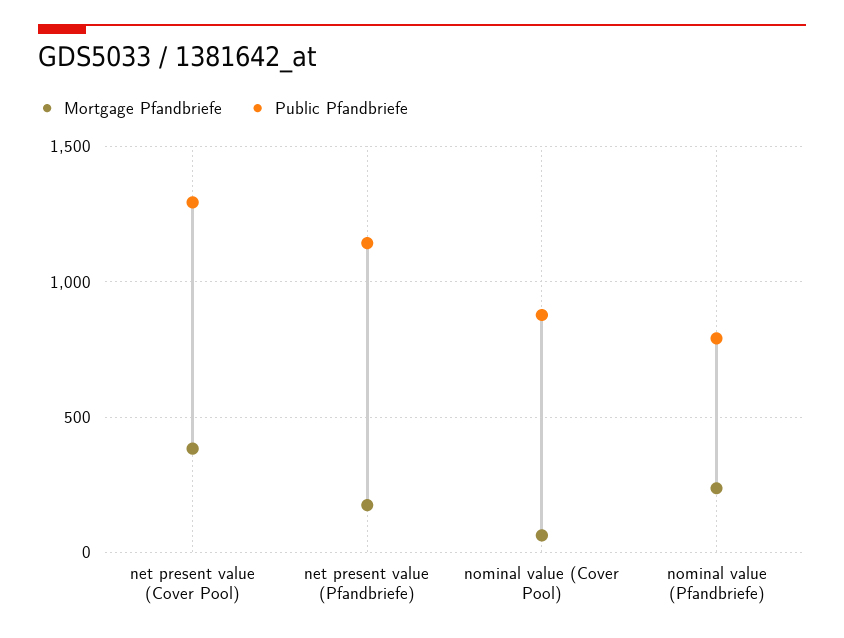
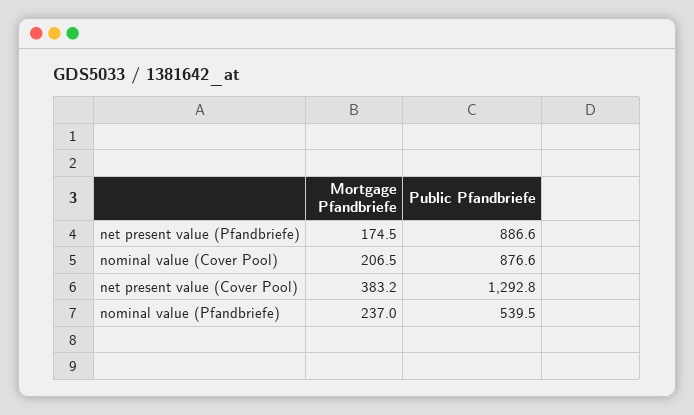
  {
    "Mortgage Pfandbriefe": {
      "net present value (Cover Pool)": 383.2,
      "net present value (Pfandbriefe)": 174.5,
-     "nominal value (Cover Pool)": 50,
+     "nominal value (Cover Pool)": 206.5,
      "nominal value (Pfandbriefe)": 237
    },
    "Public Pfandbriefe": {
      "net present value (Cover Pool)": 1292.8,
-     "net present value (Pfandbriefe)": 1150,
+     "net present value (Pfandbriefe)": 886.6,
      "nominal value (Cover Pool)": 876.6,
-     "nominal value (Pfandbriefe)": 800
+     "nominal value (Pfandbriefe)": 539.5
    }
  }

